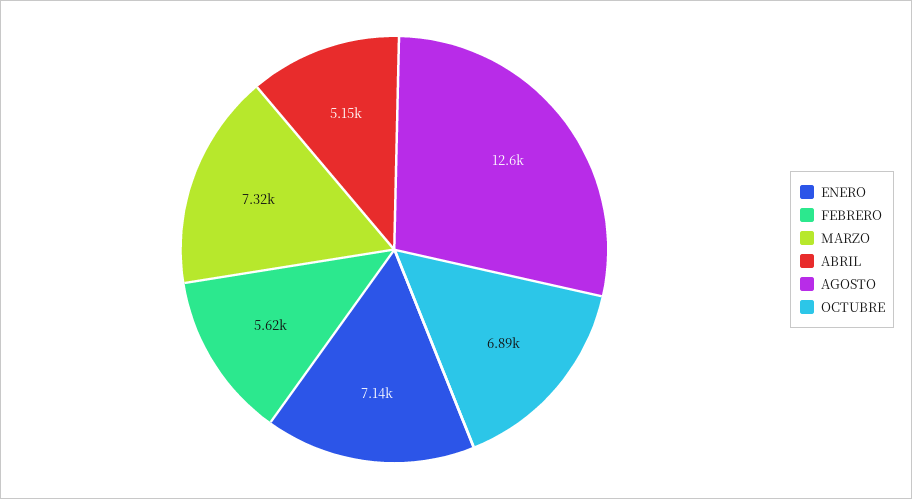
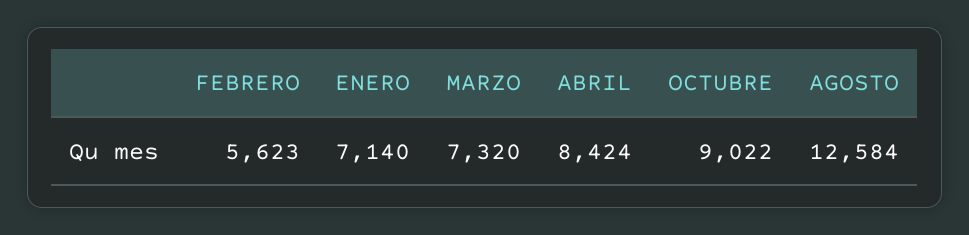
  {
    "ENERO": 7140,
    "FEBRERO": 5623,
    "MARZO": 7320,
-   "ABRIL": 5150,
+   "ABRIL": 8424,
    "AGOSTO": 12584,
-   "OCTUBRE": 6890
+   "OCTUBRE": 9022
  }

